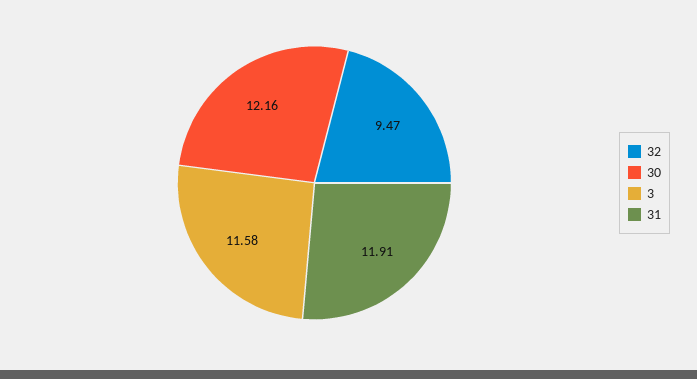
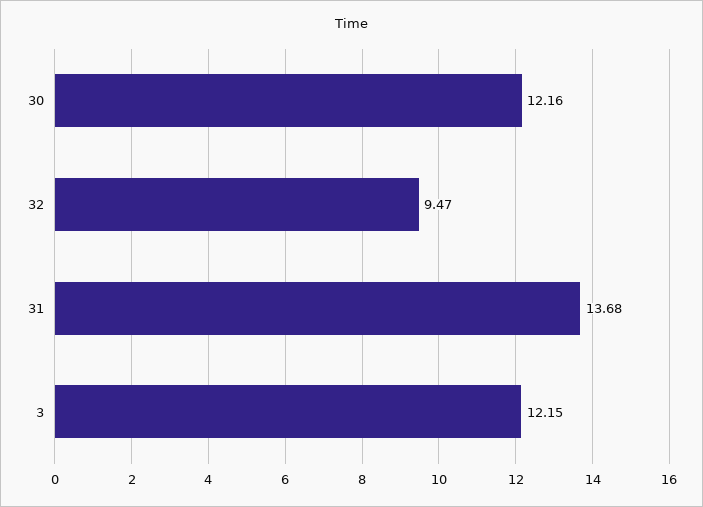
  {
    "32": 9.47,
    "30": 12.16,
-   "3": 11.58,
+   "3": 12.15,
-   "31": 11.91
+   "31": 13.68
  }

